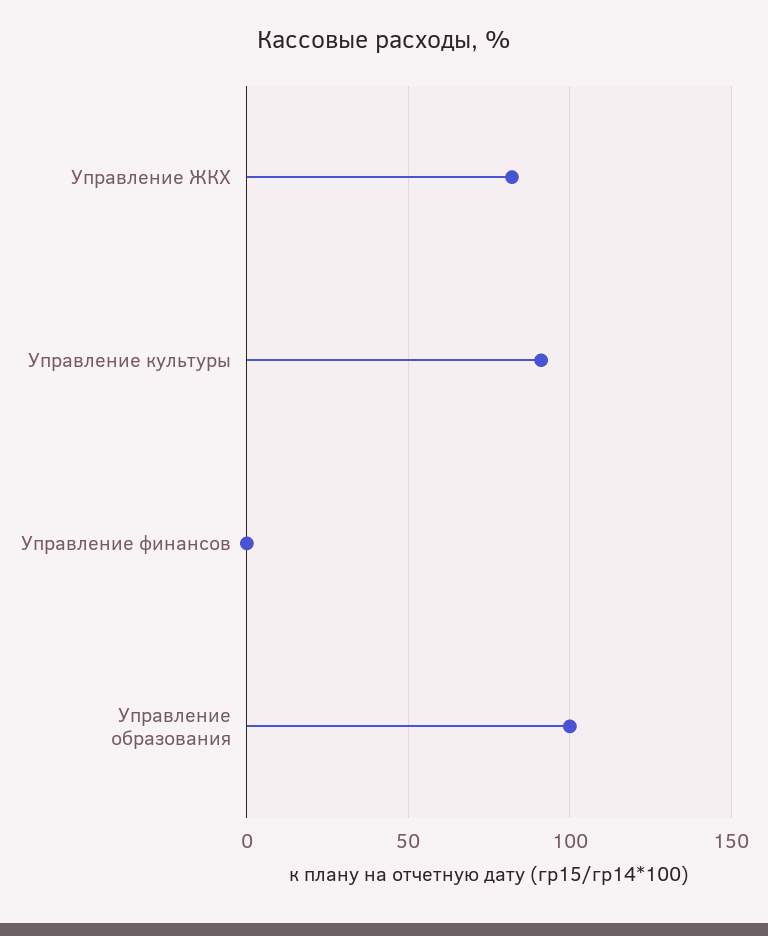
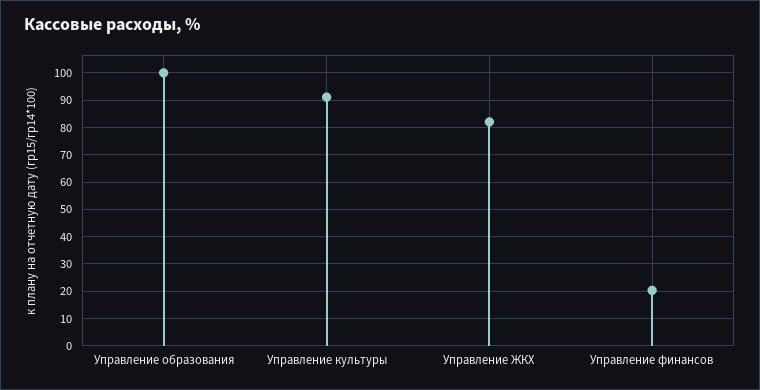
  {
    "Управление ЖКХ": 82.5,
    "Управление культуры": 90,
-   "Управление финансов": 0,
+   "Управление финансов": 20,
    "Управление образования": 100
  }

